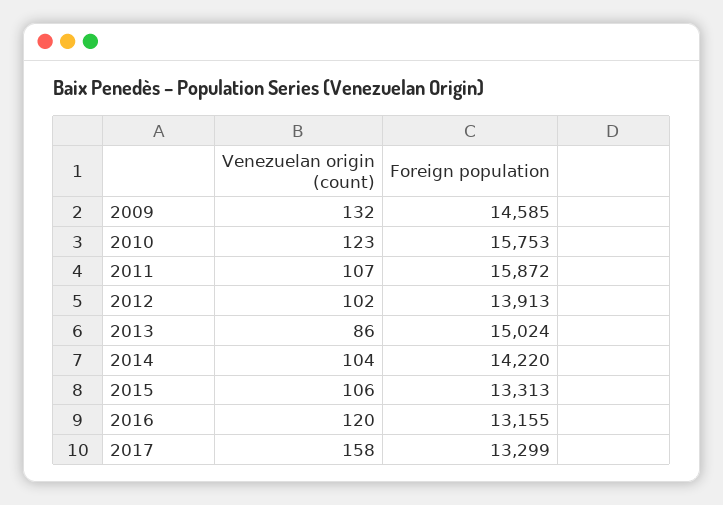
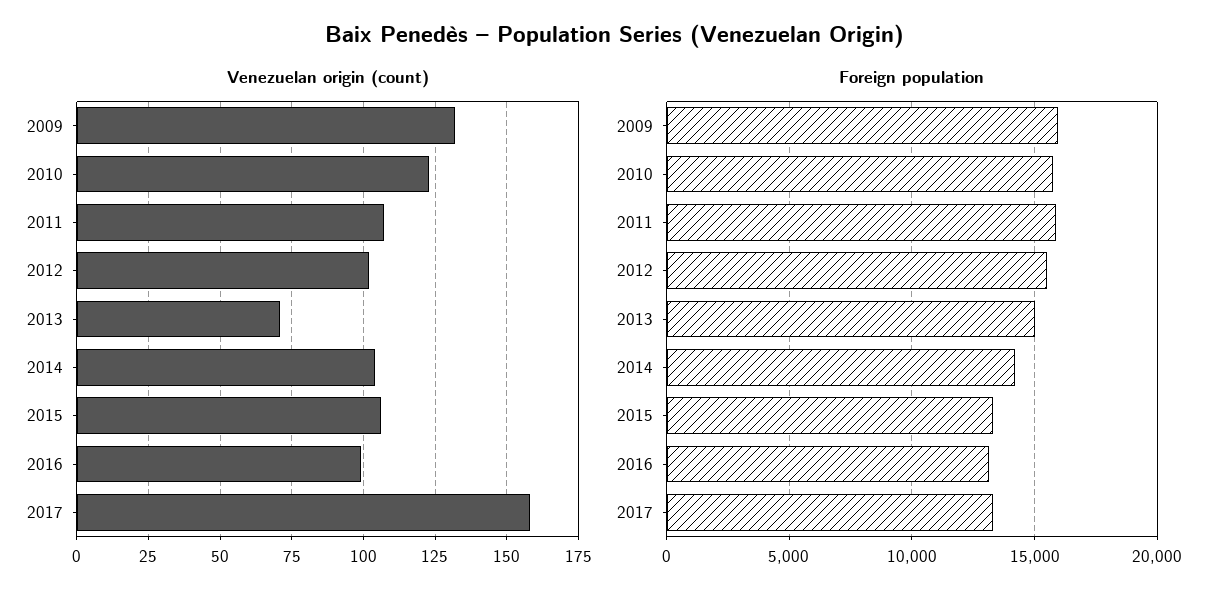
  {
    "Venezuelan origin (count)": {
      "2009": 132,
      "2010": 123,
      "2011": 107,
      "2012": 102,
-     "2013": 86,
+     "2013": 70,
      "2014": 104,
      "2015": 106,
-     "2016": 120,
+     "2016": 100,
      "2017": 158
    },
    "Foreign population": {
-     "2009": 14585,
+     "2009": 16000,
      "2010": 15753,
      "2011": 15872,
-     "2012": 13913,
+     "2012": 15500,
      "2013": 15024,
      "2014": 14220,
      "2015": 13313,
      "2016": 13155,
      "2017": 13299
    }
  }

